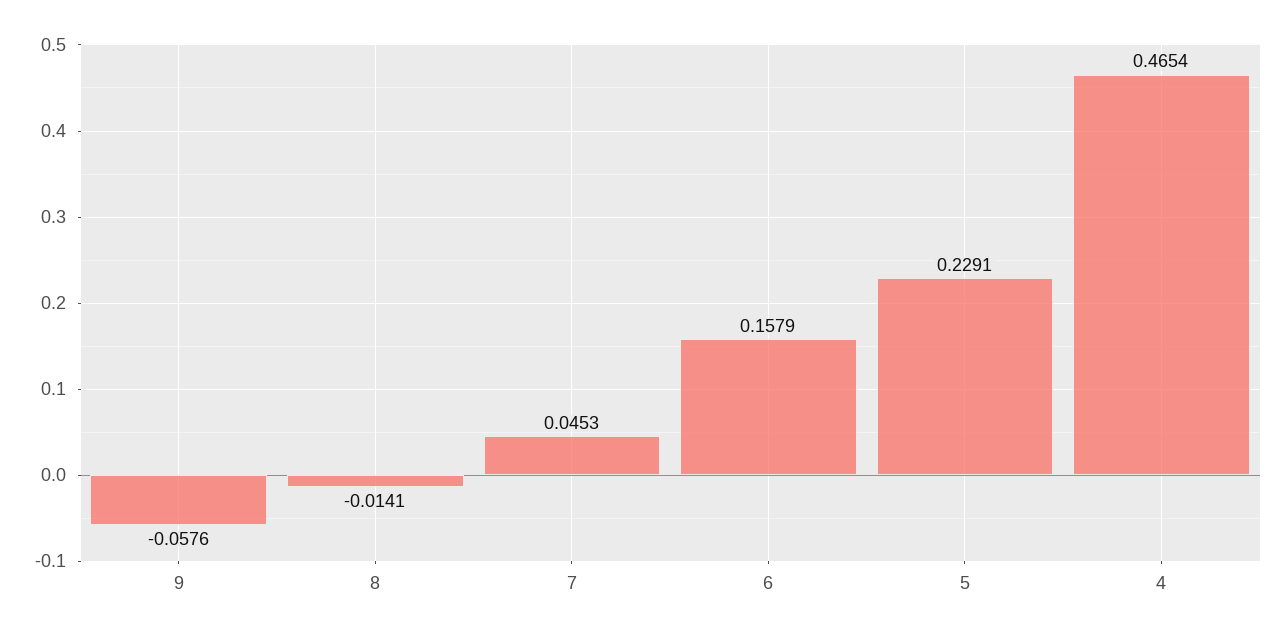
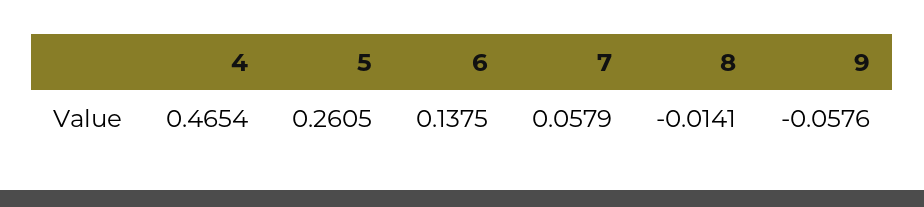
  {
    "9": -0.0576,
    "8": -0.0141,
-   "7": 0.0453,
+   "7": 0.0579,
-   "6": 0.1579,
+   "6": 0.1375,
-   "5": 0.2291,
+   "5": 0.2605,
    "4": 0.4654
  }

